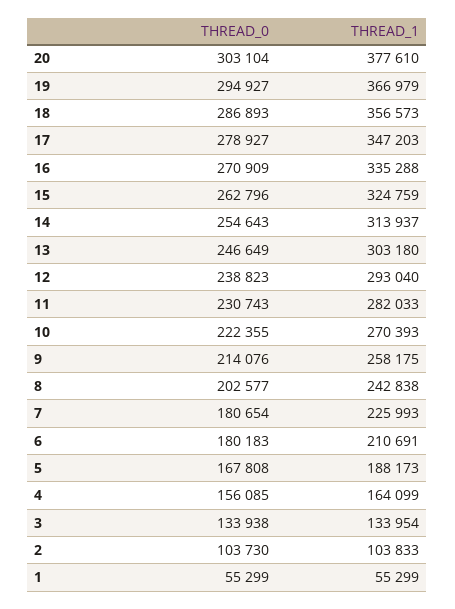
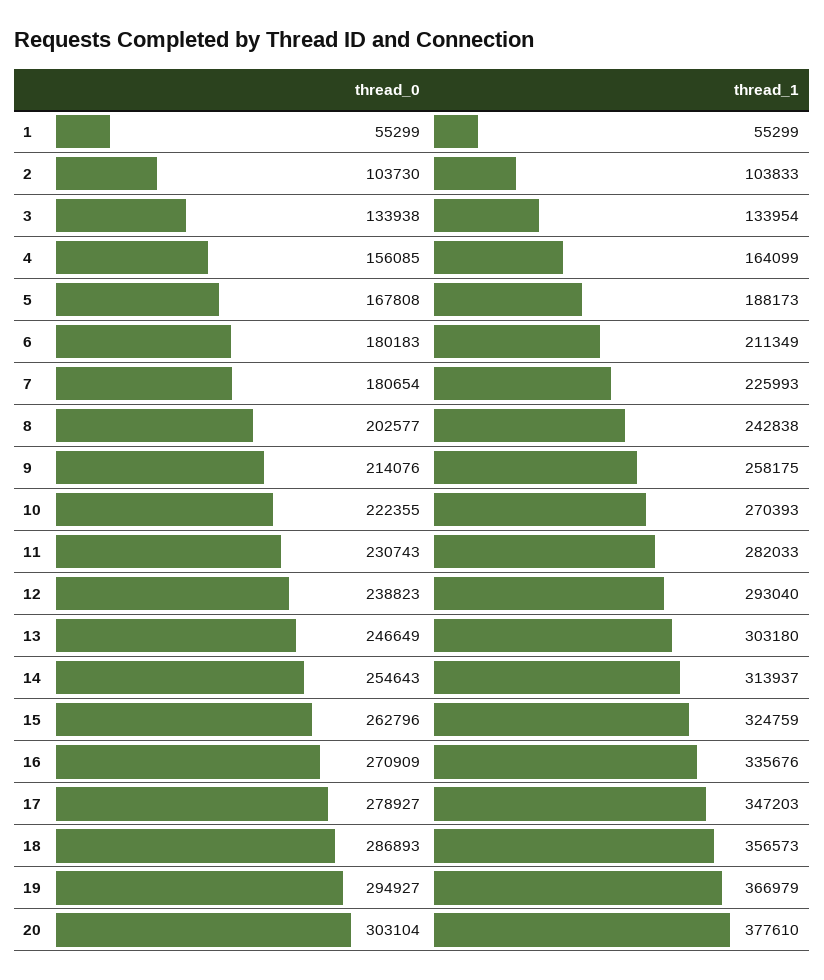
  {
    "THREAD_0": {
      "20": 303104,
      "19": 294927,
      "18": 286893,
      "17": 278927,
      "16": 270909,
      "15": 262796,
      "14": 254643,
      "13": 246649,
      "12": 238823,
      "11": 230743,
      "10": 222355,
      "9": 214076,
      "8": 202577,
      "7": 180654,
      "6": 180183,
      "5": 167808,
      "4": 156085,
      "3": 133938,
      "2": 103730,
      "1": 55299
    },
    "THREAD_1": {
      "20": 377610,
      "19": 366979,
      "18": 356573,
      "17": 347203,
-     "16": 335288,
+     "16": 335676,
      "15": 324759,
      "14": 313937,
      "13": 303180,
      "12": 293040,
      "11": 282033,
      "10": 270393,
      "9": 258175,
      "8": 242838,
      "7": 225993,
-     "6": 210691,
+     "6": 211349,
      "5": 188173,
      "4": 164099,
      "3": 133954,
      "2": 103833,
      "1": 55299
    }
  }

